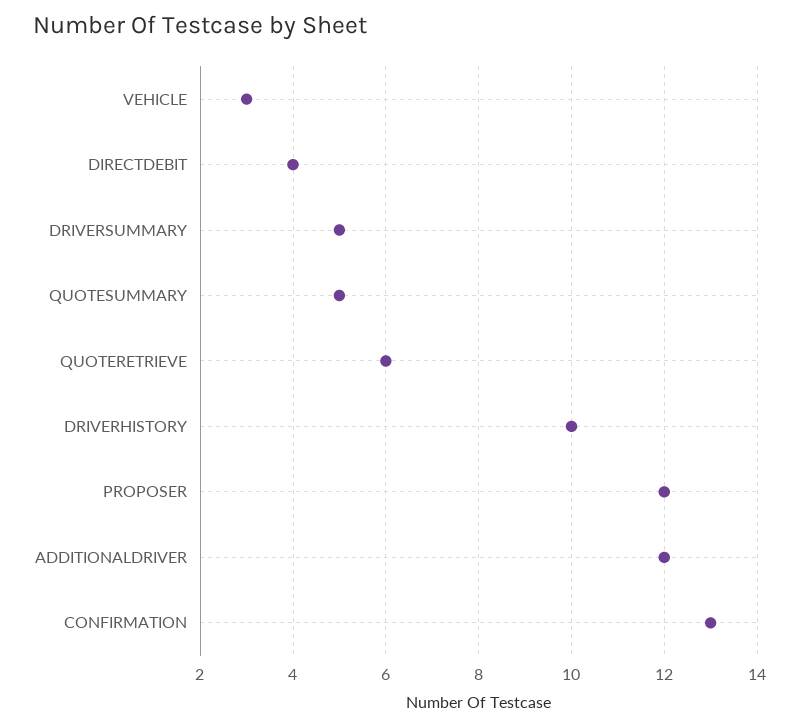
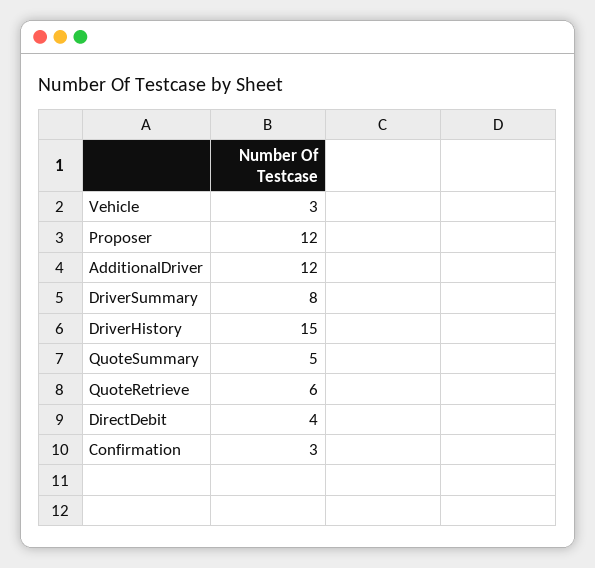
  {
    "VEHICLE": 3,
    "DIRECTDEBIT": 4,
-   "DRIVERSUMMARY": 5,
+   "DRIVERSUMMARY": 8,
    "QUOTESUMMARY": 5,
    "QUOTERETRIEVE": 6,
-   "DRIVERHISTORY": 10,
+   "DRIVERHISTORY": 15,
    "PROPOSER": 12,
    "ADDITIONALDRIVER": 12,
-   "CONFIRMATION": 13
+   "CONFIRMATION": 3
  }

